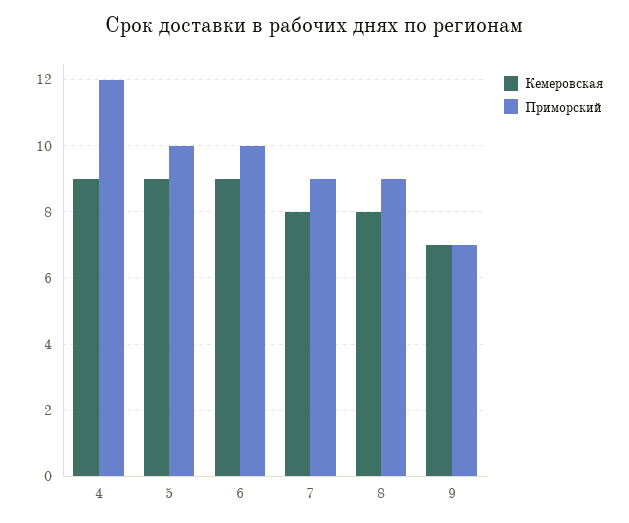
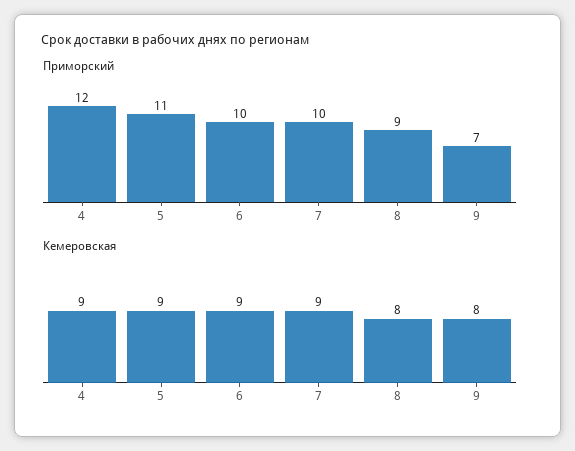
  {
    "Кемеровская": {
      "4": 9,
      "5": 9,
      "6": 9,
-     "7": 8,
+     "7": 9,
      "8": 8,
-     "9": 7
+     "9": 8
    },
    "Приморский": {
      "4": 12,
-     "5": 10,
+     "5": 11,
      "6": 10,
-     "7": 9,
+     "7": 10,
      "8": 9,
      "9": 7
    }
  }

